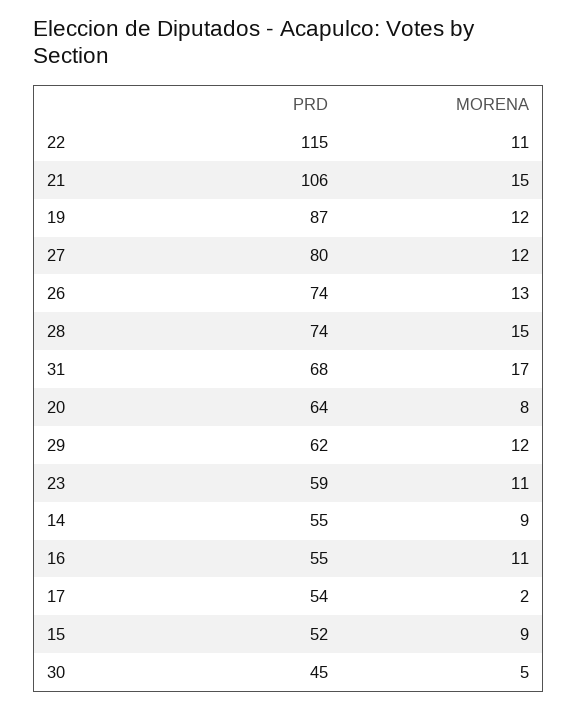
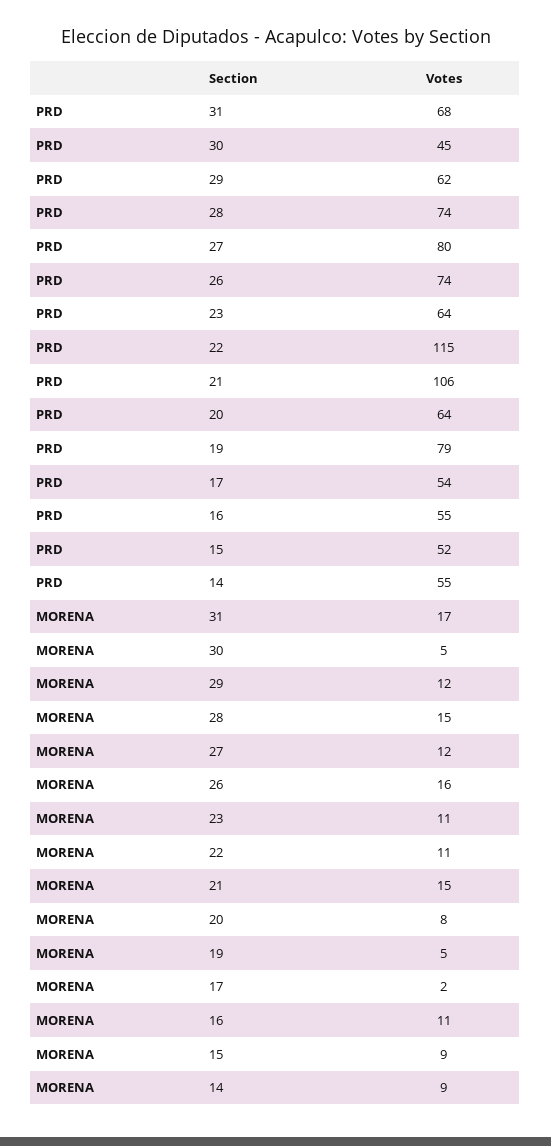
  {
    "PRD": {
      "22": 115,
      "21": 106,
-     "19": 87,
+     "19": 79,
      "27": 80,
      "26": 74,
      "28": 74,
      "31": 68,
      "20": 64,
      "29": 62,
-     "23": 59,
+     "23": 64,
      "14": 55,
      "16": 55,
      "17": 54,
      "15": 52,
      "30": 45
    },
    "MORENA": {
      "22": 11,
      "21": 15,
-     "19": 12,
+     "19": 5,
      "27": 12,
-     "26": 13,
+     "26": 16,
      "28": 15,
      "31": 17,
      "20": 8,
      "29": 12,
      "23": 11,
      "14": 9,
      "16": 11,
      "17": 2,
      "15": 9,
      "30": 5
    }
  }

